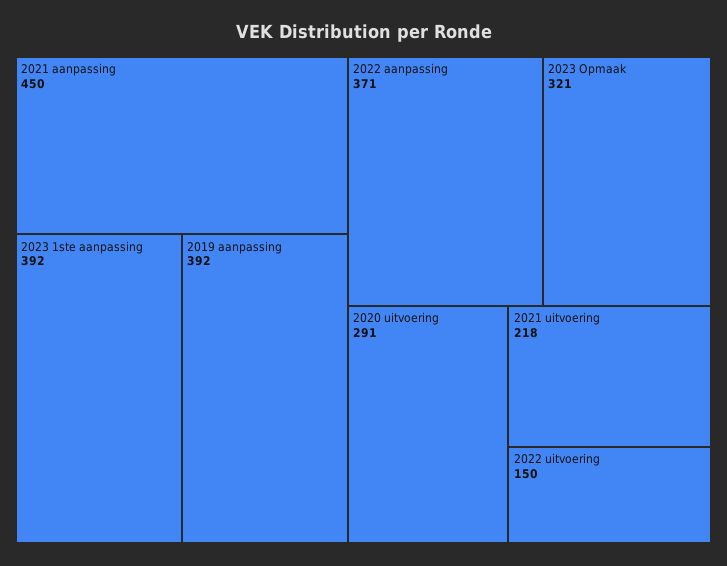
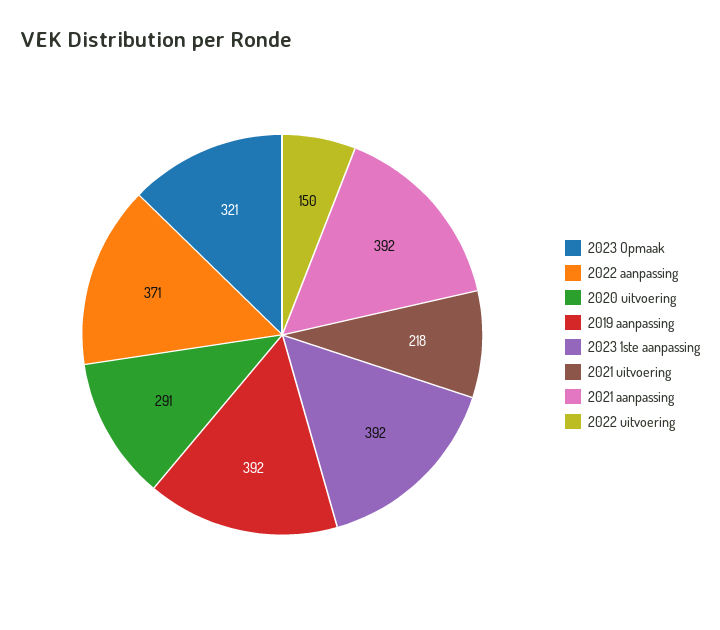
  {
-   "2021 aanpassing": 450,
+   "2021 aanpassing": 392,
    "2023 1ste aanpassing": 392,
    "2019 aanpassing": 392,
    "2022 aanpassing": 371,
    "2023 Opmaak": 321,
    "2020 uitvoering": 291,
    "2021 uitvoering": 218,
    "2022 uitvoering": 150
  }

